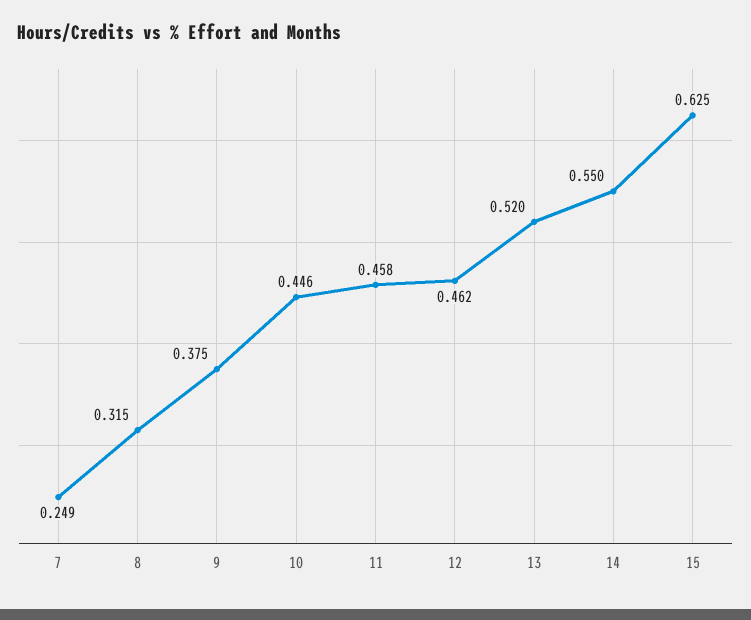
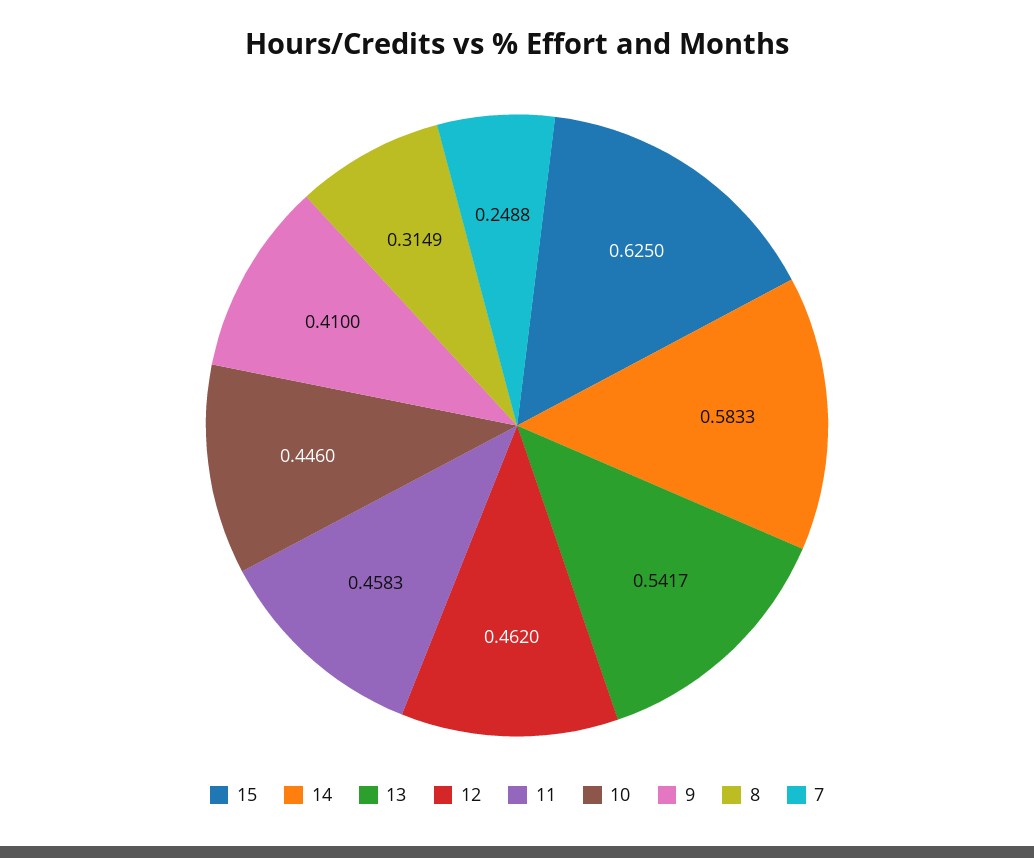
  {
    "7": 0.2488,
    "8": 0.3149,
-   "9": 0.375,
+   "9": 0.41,
    "10": 0.446,
    "11": 0.4583,
    "12": 0.462,
-   "13": 0.52,
+   "13": 0.5417,
-   "14": 0.55,
+   "14": 0.5833,
    "15": 0.625
  }

